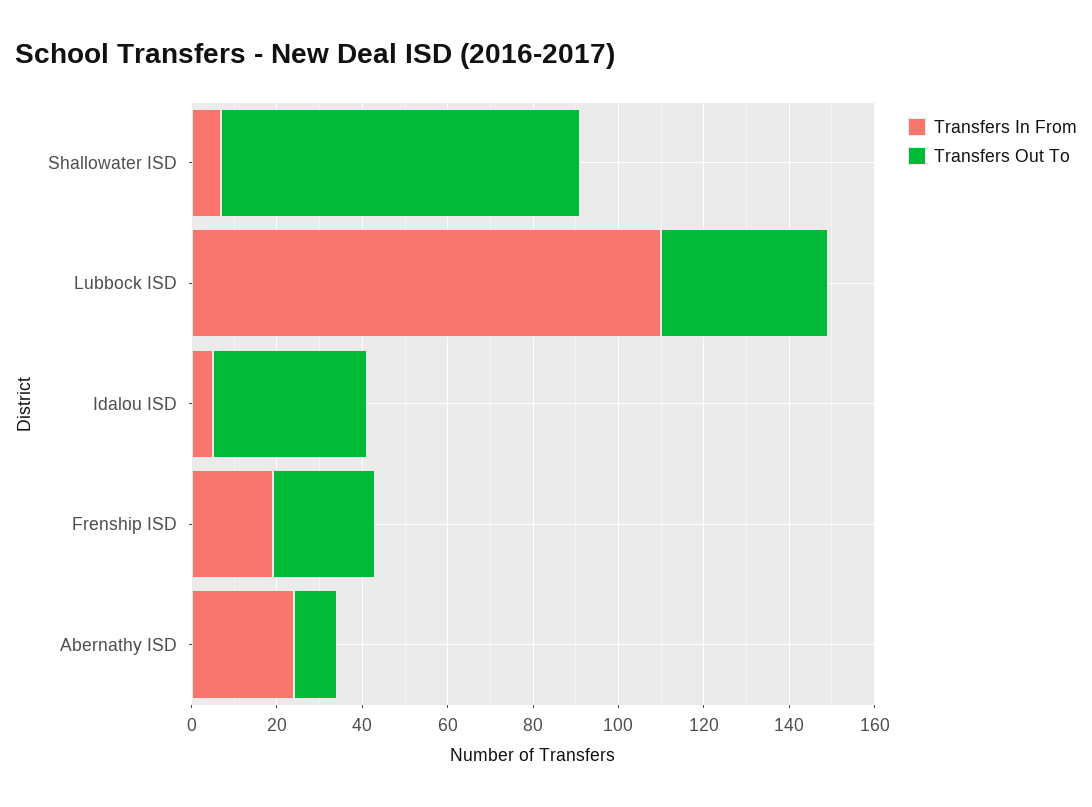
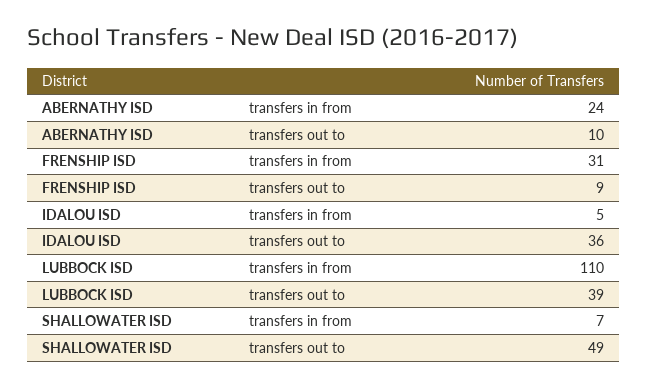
  {
    "Transfers In From": {
      "Shallowater ISD": 7,
      "Lubbock ISD": 110,
      "Idalou ISD": 5,
-     "Frenship ISD": 20,
+     "Frenship ISD": 31,
      "Abernathy ISD": 24
    },
    "Transfers Out To": {
-     "Shallowater ISD": 85,
+     "Shallowater ISD": 49,
      "Lubbock ISD": 39,
      "Idalou ISD": 36,
-     "Frenship ISD": 25,
+     "Frenship ISD": 9,
      "Abernathy ISD": 10
    }
  }

